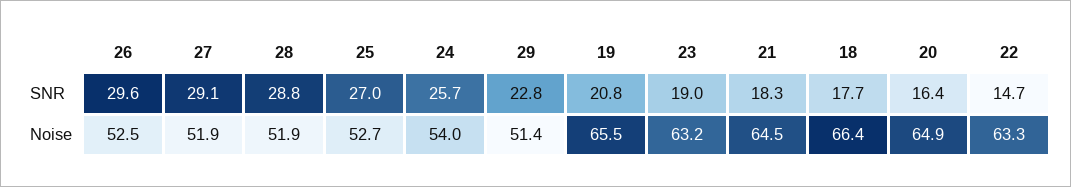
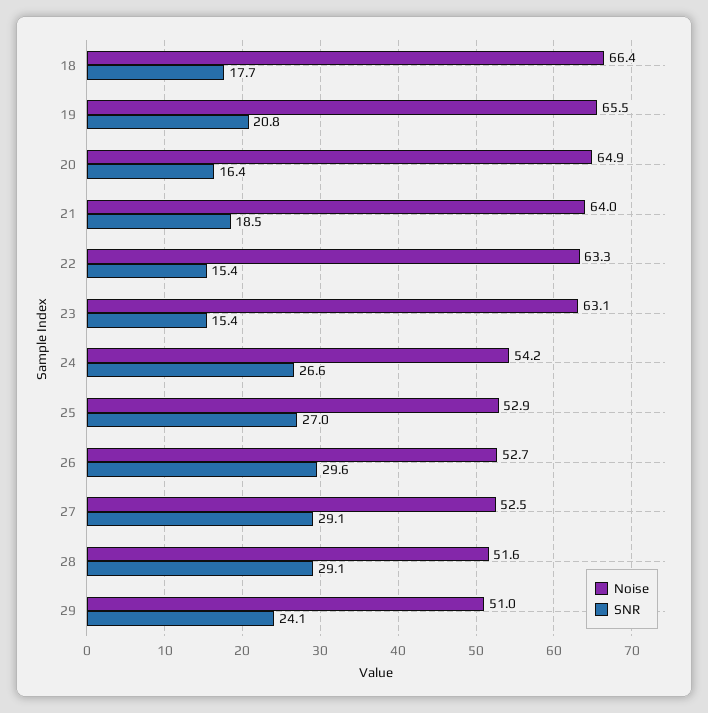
  {
    "SNR": {
      "26": 29.6,
      "27": 29.1,
-     "28": 28.8,
+     "28": 29.1,
      "25": 27,
-     "24": 25.7,
+     "24": 26.6,
-     "29": 22.8,
+     "29": 24.1,
      "19": 20.8,
-     "23": 19,
+     "23": 15.4,
-     "21": 18.3,
+     "21": 18.5,
      "18": 17.7,
      "20": 16.4,
-     "22": 14.7
+     "22": 15.4
    },
    "Noise": {
-     "26": 52.5,
+     "26": 52.7,
-     "27": 51.9,
+     "27": 52.5,
-     "28": 51.9,
+     "28": 51.6,
-     "25": 52.7,
+     "25": 52.9,
-     "24": 54,
+     "24": 54.2,
-     "29": 51.4,
+     "29": 51,
      "19": 65.5,
-     "23": 63.2,
+     "23": 63.1,
-     "21": 64.5,
+     "21": 64,
      "18": 66.4,
      "20": 64.9,
      "22": 63.3
    }
  }

